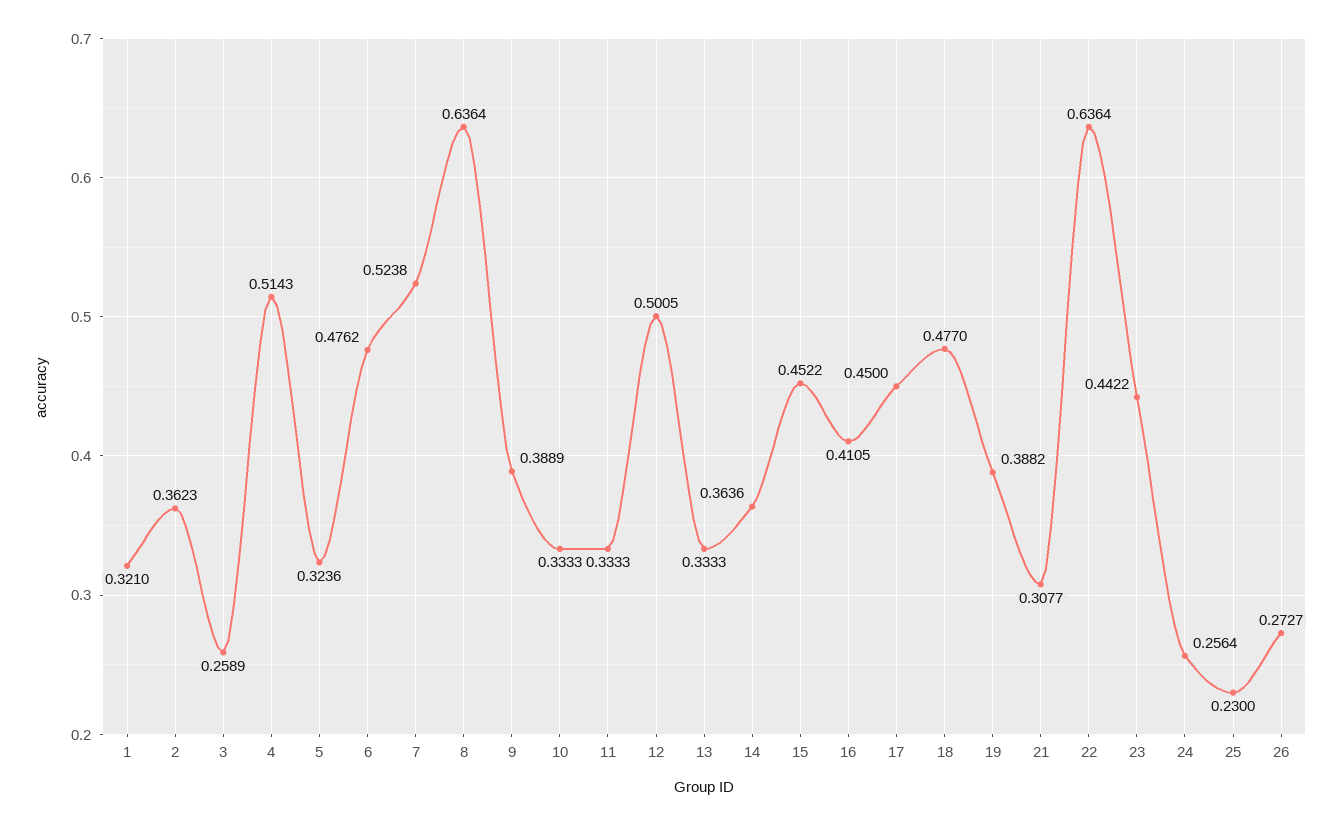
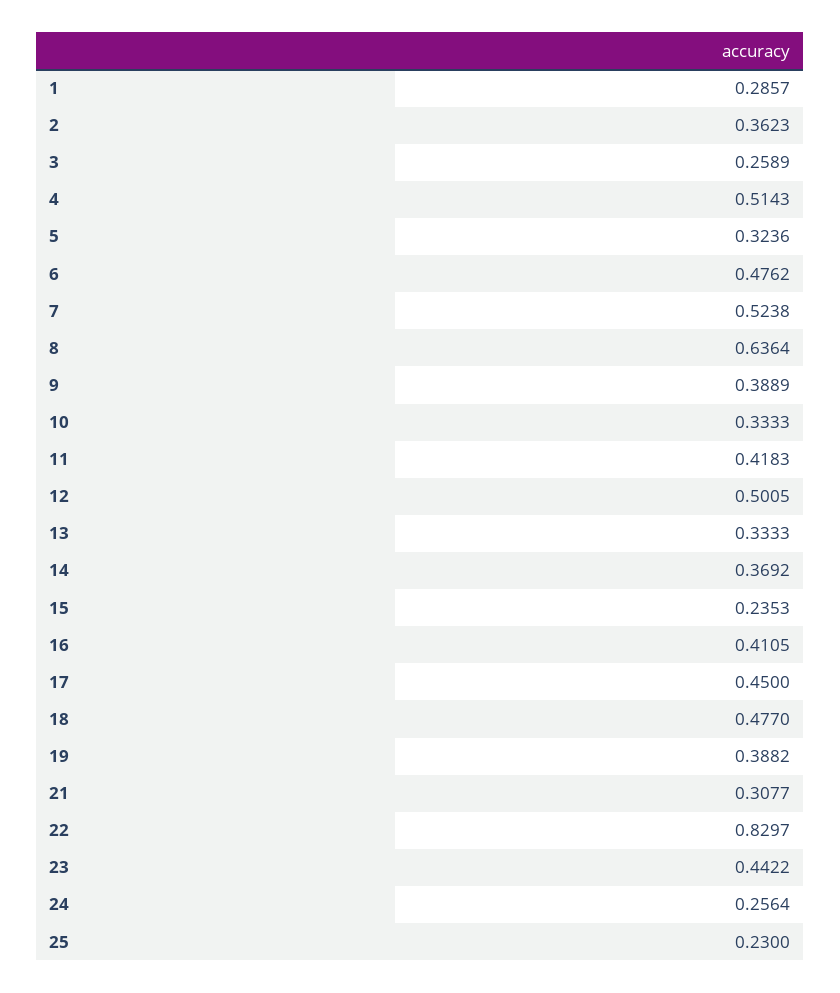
  {
-   "1": 0.321,
+   "1": 0.2857,
    "2": 0.3623,
    "3": 0.2589,
    "4": 0.5143,
    "5": 0.3236,
    "6": 0.4762,
    "7": 0.5238,
    "8": 0.6364,
    "9": 0.3889,
    "10": 0.3333,
-   "11": 0.3333,
+   "11": 0.4183,
    "12": 0.5005,
    "13": 0.3333,
-   "14": 0.3636,
+   "14": 0.3692,
-   "15": 0.4522,
+   "15": 0.2353,
    "16": 0.4105,
    "17": 0.45,
    "18": 0.477,
    "19": 0.3882,
    "21": 0.3077,
-   "22": 0.6364,
+   "22": 0.8297,
    "23": 0.4422,
    "24": 0.2564,
-   "25": 0.23,
+   "25": 0.23
-   "26": 0.2727
  }

